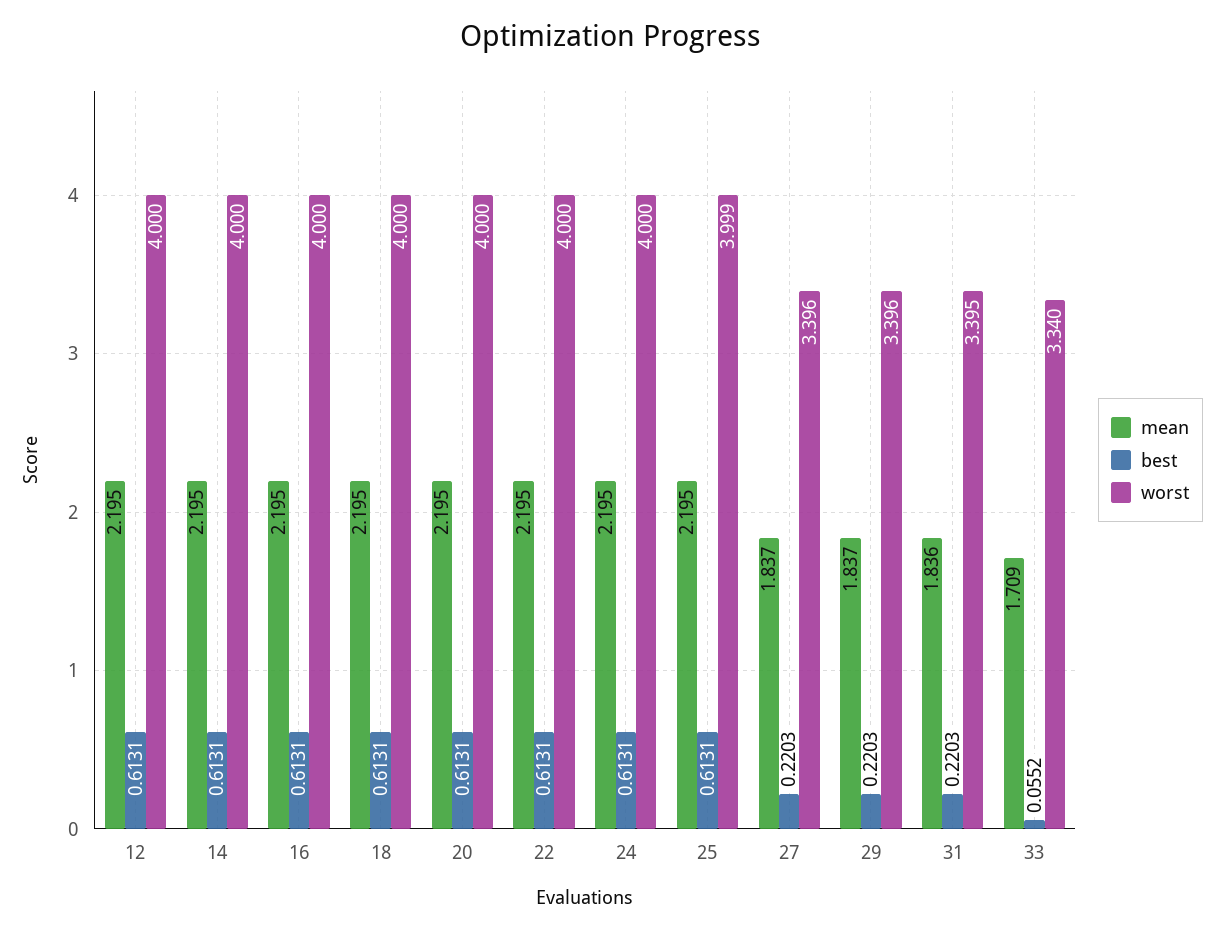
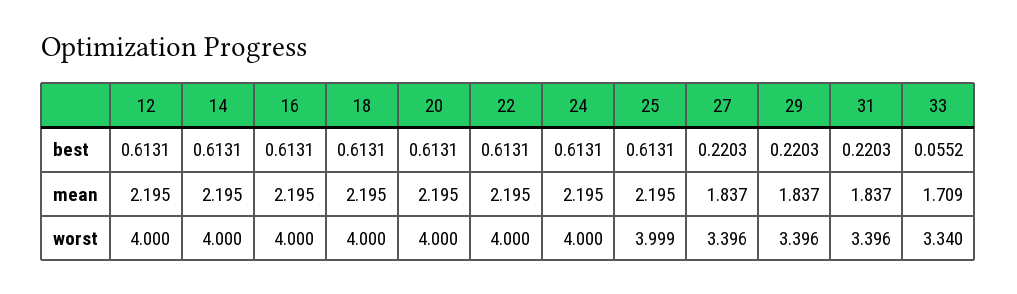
  {
    "mean": {
      "12": 2.195,
      "14": 2.195,
      "16": 2.195,
      "18": 2.195,
      "20": 2.195,
      "22": 2.195,
      "24": 2.195,
      "25": 2.195,
      "27": 1.837,
      "29": 1.837,
-     "31": 1.836,
+     "31": 1.837,
      "33": 1.709
    },
    "best": {
      "12": 0.6131,
      "14": 0.6131,
      "16": 0.6131,
      "18": 0.6131,
      "20": 0.6131,
      "22": 0.6131,
      "24": 0.6131,
      "25": 0.6131,
      "27": 0.2203,
      "29": 0.2203,
      "31": 0.2203,
      "33": 0.0552
    },
    "worst": {
      "12": 4,
      "14": 4,
      "16": 4,
      "18": 4,
      "20": 4,
      "22": 4,
      "24": 4,
      "25": 3.999,
      "27": 3.396,
      "29": 3.396,
-     "31": 3.395,
+     "31": 3.396,
      "33": 3.34
    }
  }

